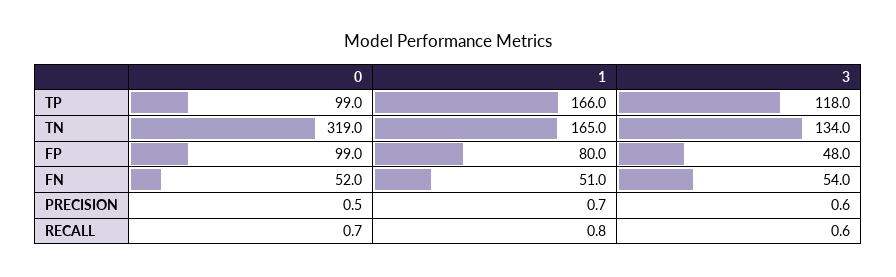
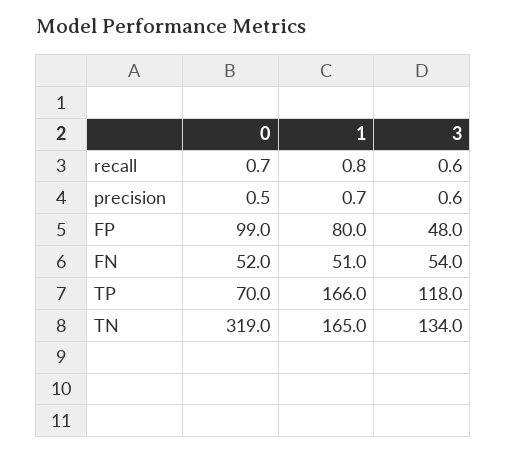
  {
    "0": {
-     "TP": 99,
+     "TP": 70,
      "TN": 319,
      "FP": 99,
      "FN": 52,
      "PRECISION": 0.5,
      "RECALL": 0.7
    },
    "1": {
      "TP": 166,
      "TN": 165,
      "FP": 80,
      "FN": 51,
      "PRECISION": 0.7,
      "RECALL": 0.8
    },
    "3": {
      "TP": 118,
      "TN": 134,
      "FP": 48,
      "FN": 54,
      "PRECISION": 0.6,
      "RECALL": 0.6
    }
  }

